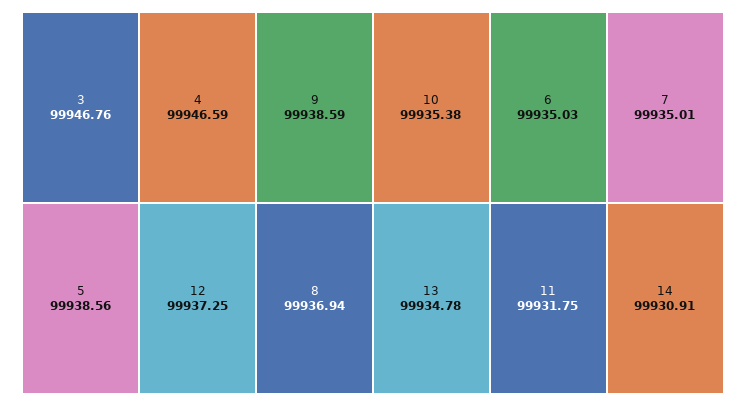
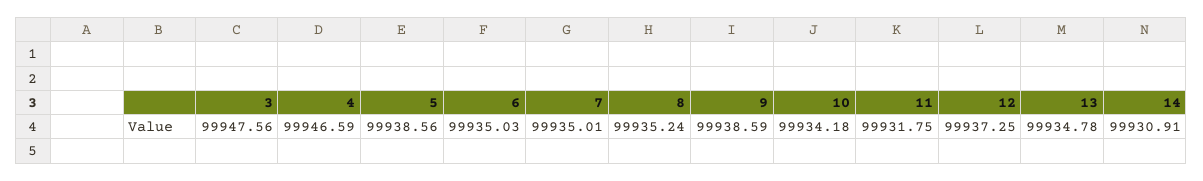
  {
-   "3": 99946.76,
+   "3": 99947.56,
    "4": 99946.59,
    "9": 99938.59,
    "5": 99938.56,
    "12": 99937.25,
-   "8": 99936.94,
+   "8": 99935.24,
-   "10": 99935.38,
+   "10": 99934.18,
    "6": 99935.03,
    "7": 99935.01,
    "13": 99934.78,
    "11": 99931.75,
    "14": 99930.91
  }

